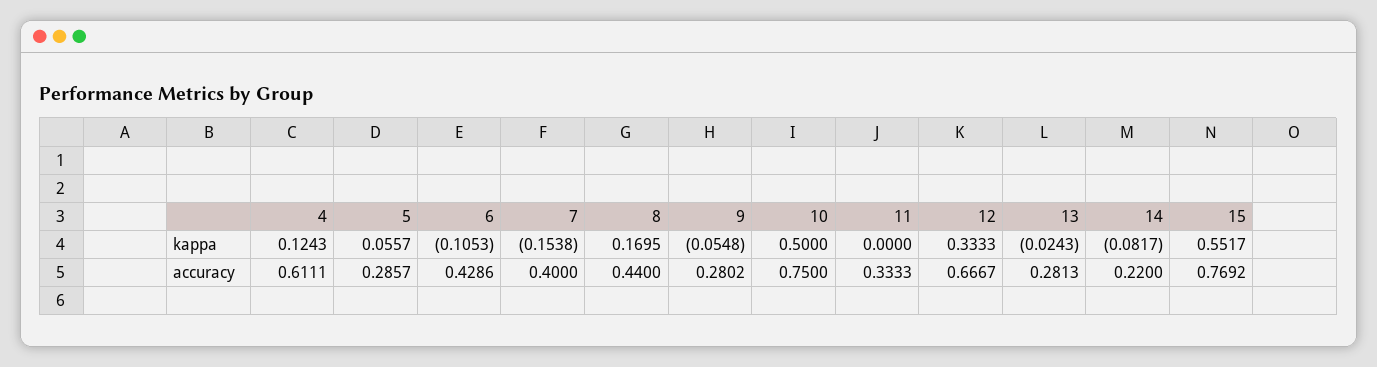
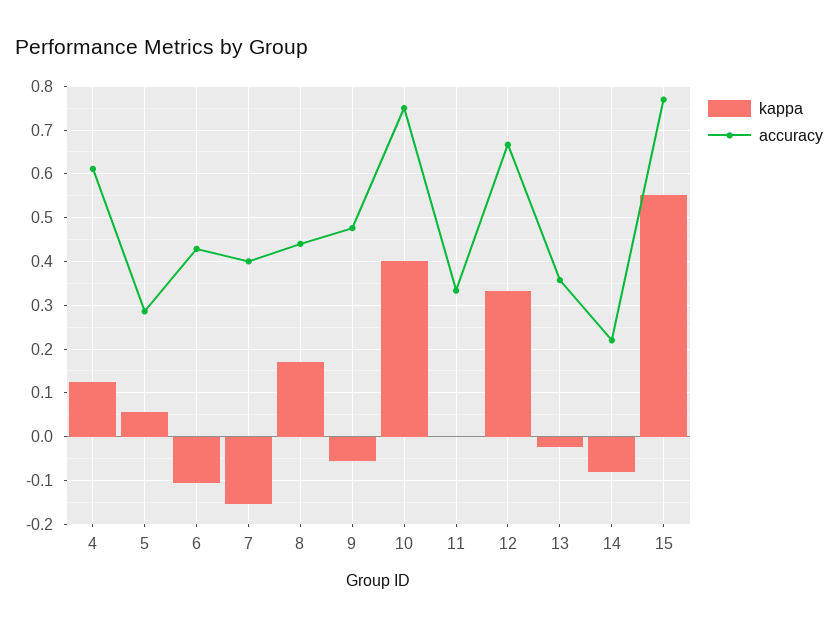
  {
    "kappa": {
      "4": 0.1243,
      "5": 0.0557,
      "6": -0.1053,
      "7": -0.1538,
      "8": 0.1695,
      "9": -0.0548,
-     "10": 0.5,
+     "10": 0.4,
      "11": 0,
      "12": 0.3333,
      "13": -0.0243,
      "14": -0.0817,
      "15": 0.5517
    },
    "accuracy": {
      "4": 0.6111,
      "5": 0.2857,
      "6": 0.4286,
      "7": 0.4,
      "8": 0.44,
-     "9": 0.2802,
+     "9": 0.48,
      "10": 0.75,
      "11": 0.3333,
      "12": 0.6667,
-     "13": 0.2813,
+     "13": 0.36,
      "14": 0.22,
      "15": 0.7692
    }
  }

